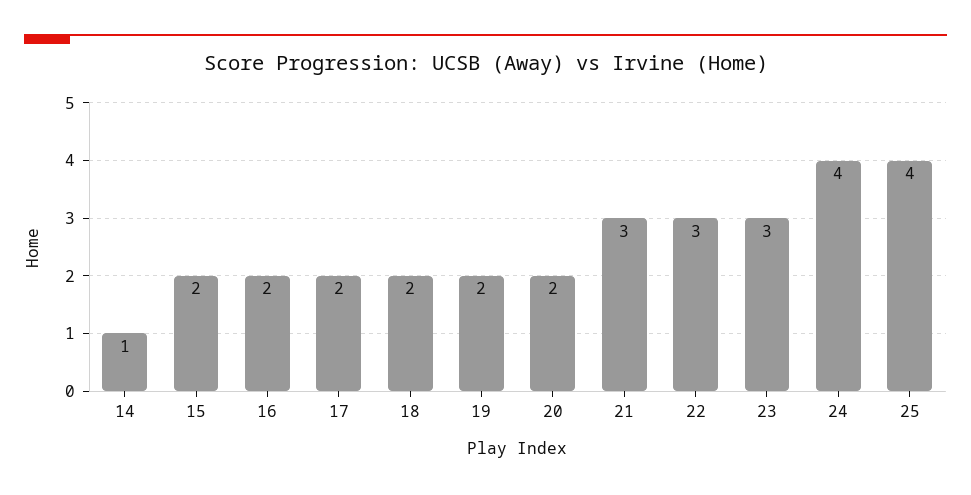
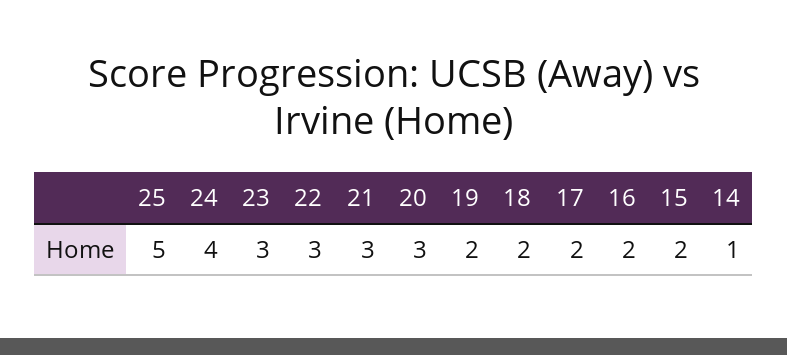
  {
    "14": 1,
    "15": 2,
    "16": 2,
    "17": 2,
    "18": 2,
    "19": 2,
-   "20": 2,
+   "20": 3,
    "21": 3,
    "22": 3,
    "23": 3,
    "24": 4,
-   "25": 4
+   "25": 5
  }

